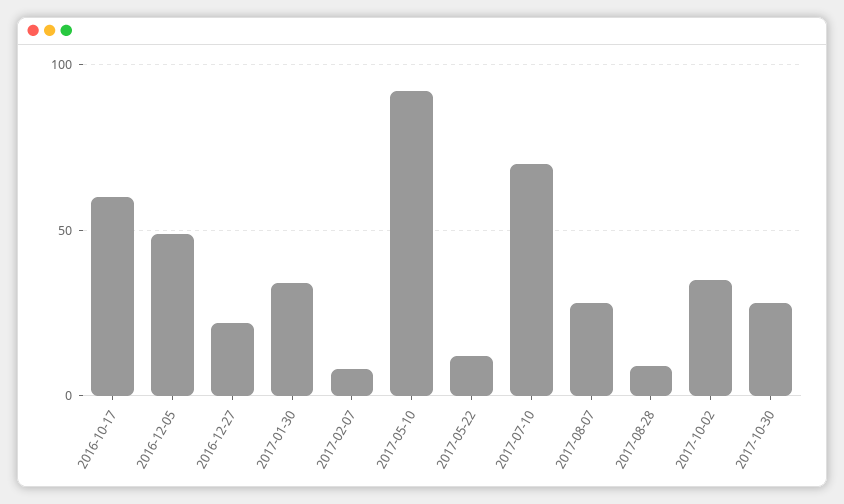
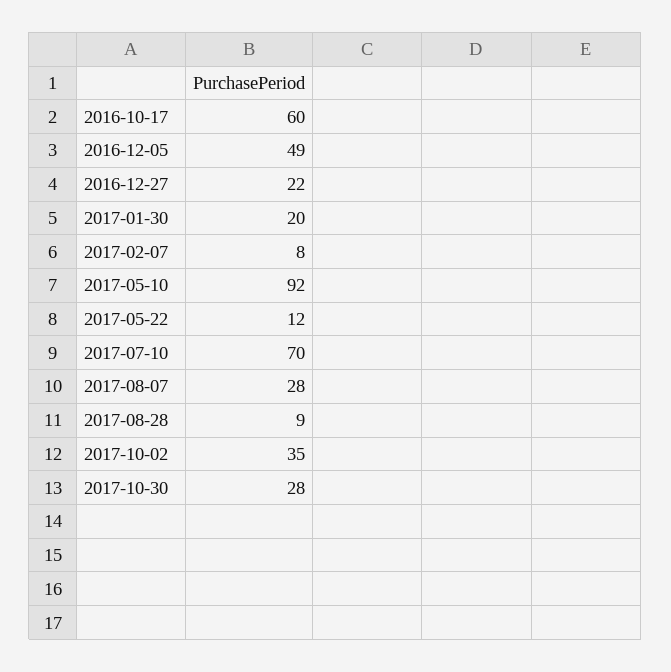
  {
    "2016-10-17": 60,
    "2016-12-05": 49,
    "2016-12-27": 22,
-   "2017-01-30": 35,
+   "2017-01-30": 20,
    "2017-02-07": 8,
    "2017-05-10": 92,
    "2017-05-22": 12,
    "2017-07-10": 70,
    "2017-08-07": 28,
    "2017-08-28": 9,
    "2017-10-02": 35,
    "2017-10-30": 28
  }

